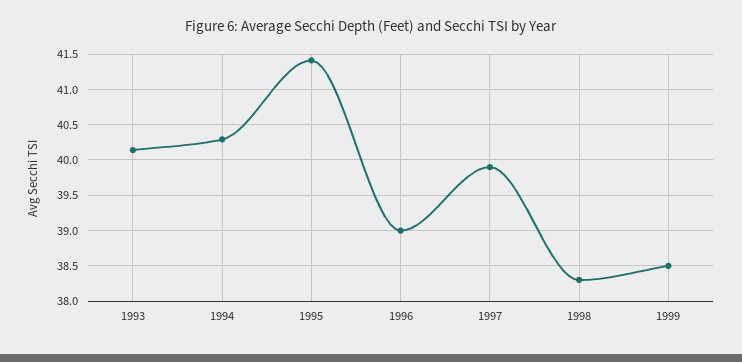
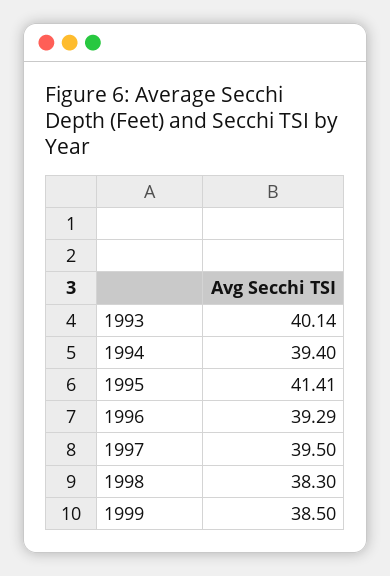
  {
    "1993": 40.14,
-   "1994": 40.3,
+   "1994": 39.4,
    "1995": 41.41,
-   "1996": 39,
+   "1996": 39.29,
-   "1997": 39.9,
+   "1997": 39.5,
    "1998": 38.3,
    "1999": 38.5
  }

